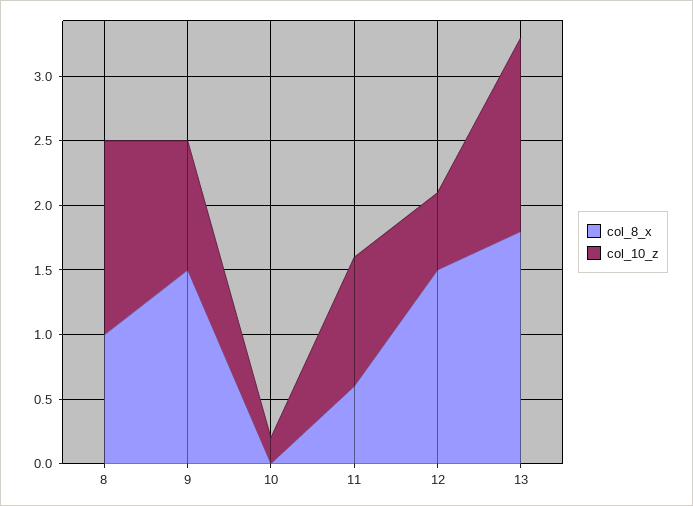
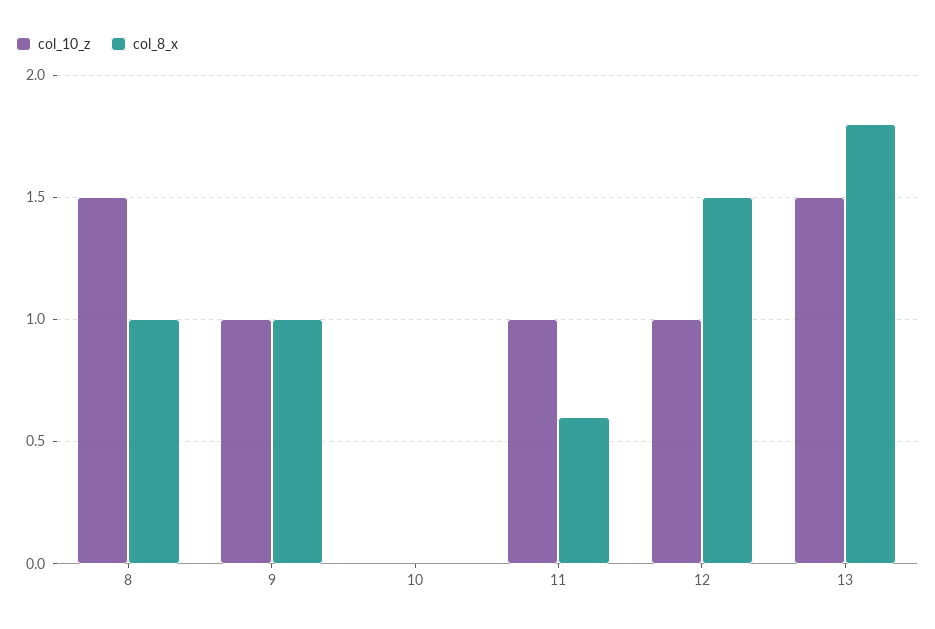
  {
    "col_8_x": {
      "8": 1,
-     "9": 1.5,
+     "9": 1,
      "10": 0,
      "11": 0.6,
      "12": 1.5,
      "13": 1.8
    },
    "col_10_z": {
      "8": 1.5,
      "9": 1,
-     "10": 0.2,
+     "10": 0,
      "11": 1,
-     "12": 0.6,
+     "12": 1,
      "13": 1.5
    }
  }

